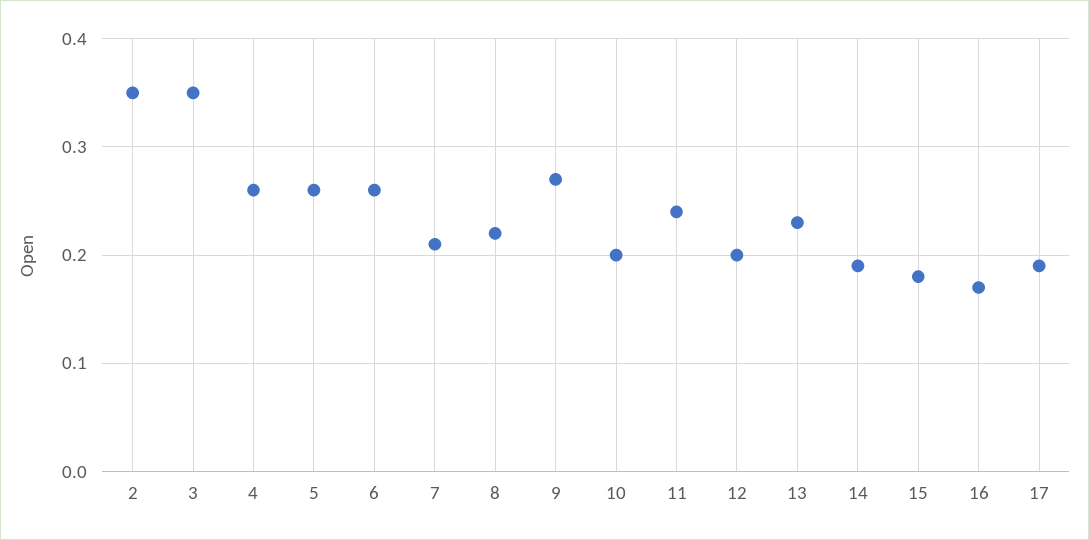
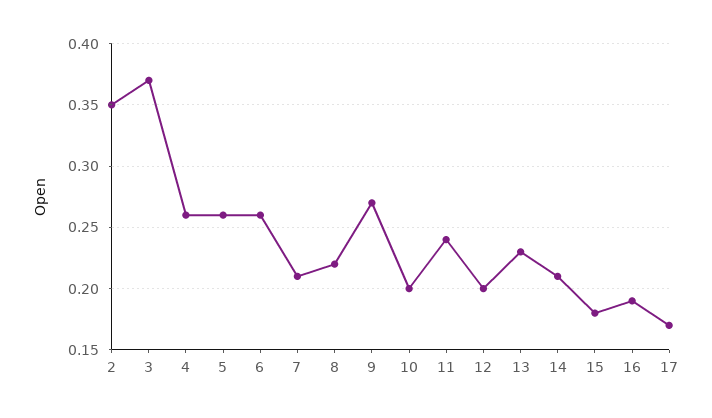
  {
    "2": 0.35,
-   "3": 0.35,
+   "3": 0.37,
    "4": 0.26,
    "5": 0.26,
    "6": 0.26,
    "7": 0.21,
    "8": 0.22,
    "9": 0.27,
    "10": 0.2,
    "11": 0.24,
    "12": 0.2,
    "13": 0.23,
-   "14": 0.19,
+   "14": 0.21,
    "15": 0.18,
-   "16": 0.17,
+   "16": 0.19,
-   "17": 0.19
+   "17": 0.17
  }

